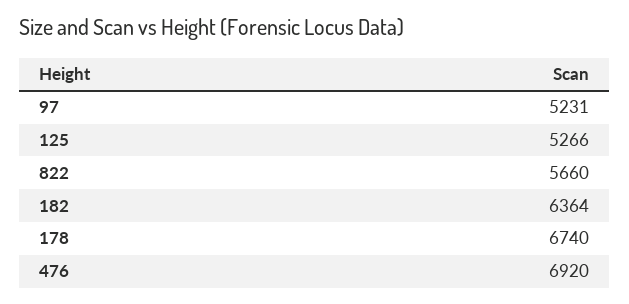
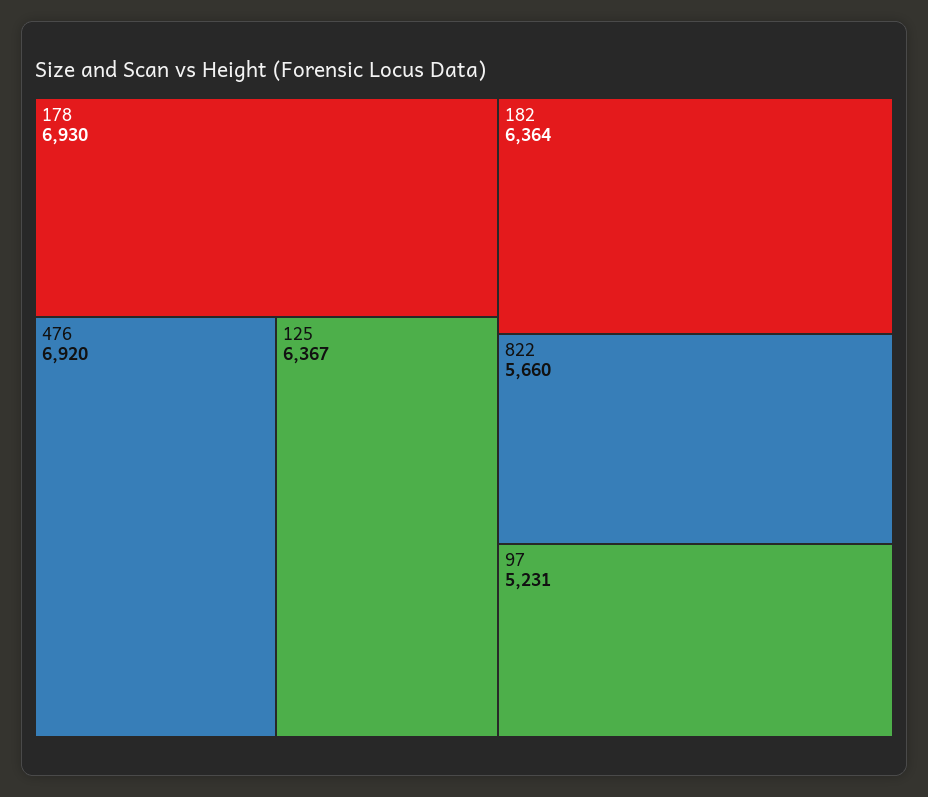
  {
    "97": 5231,
-   "125": 5266,
+   "125": 6367,
    "822": 5660,
    "182": 6364,
-   "178": 6740,
+   "178": 6930,
    "476": 6920
  }

